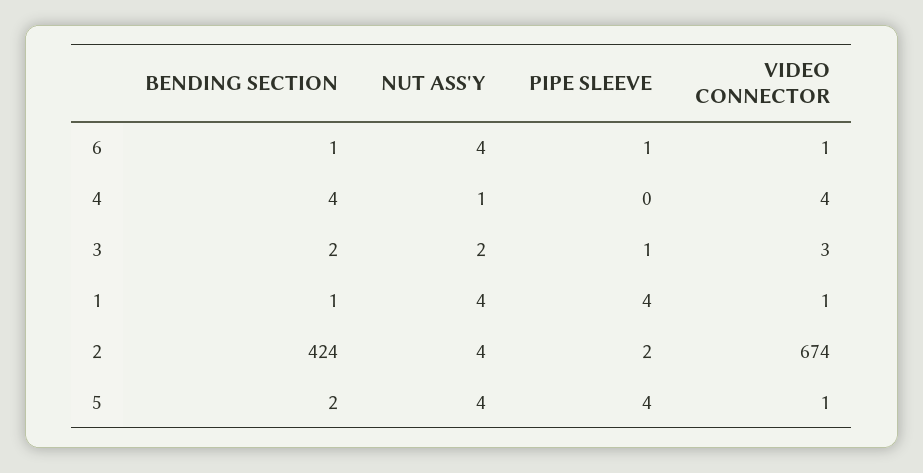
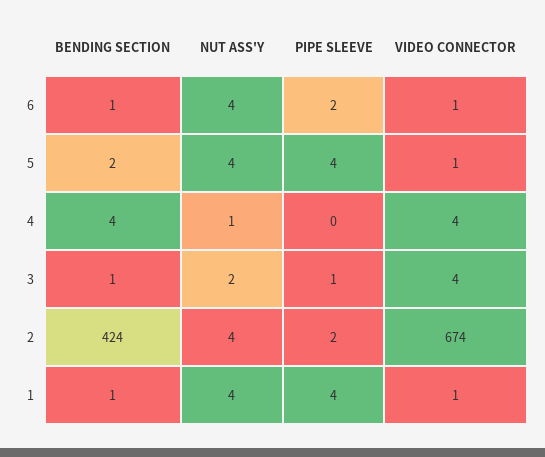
  {
    "BENDING SECTION": {
      "6": 1,
      "4": 4,
-     "3": 2,
+     "3": 1,
      "1": 1,
      "2": 424,
      "5": 2
    },
    "NUT ASS'Y": {
      "6": 4,
      "4": 1,
      "3": 2,
      "1": 4,
      "2": 4,
      "5": 4
    },
    "PIPE SLEEVE": {
-     "6": 1,
+     "6": 2,
      "4": 0,
      "3": 1,
      "1": 4,
      "2": 2,
      "5": 4
    },
    "VIDEO CONNECTOR": {
      "6": 1,
      "4": 4,
-     "3": 3,
+     "3": 4,
      "1": 1,
      "2": 674,
      "5": 1
    }
  }

